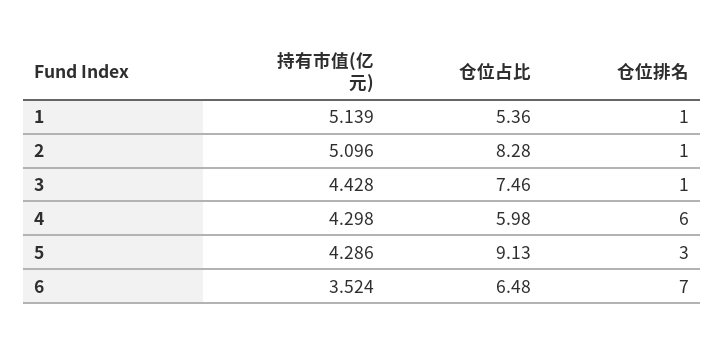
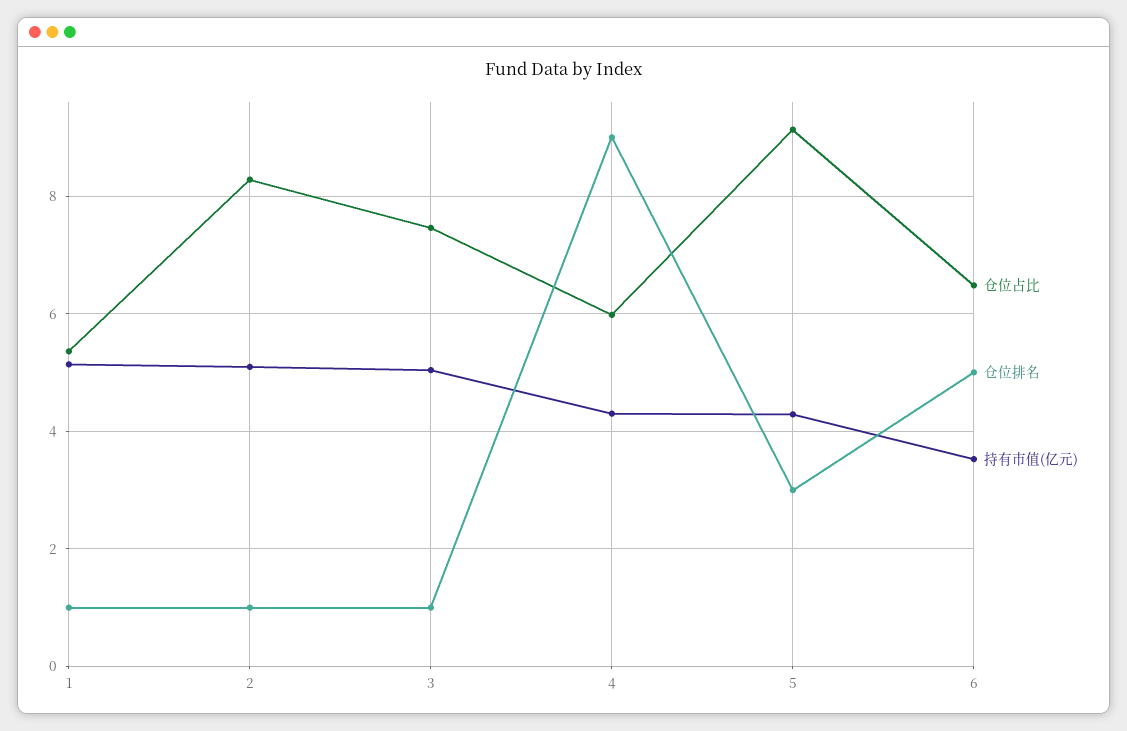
  {
    "持有市值(亿元)": {
      "1": 5.139,
      "2": 5.096,
-     "3": 4.428,
+     "3": 5,
      "4": 4.298,
      "5": 4.286,
      "6": 3.524
    },
    "仓位占比": {
      "1": 5.36,
      "2": 8.28,
      "3": 7.46,
      "4": 5.98,
      "5": 9.13,
      "6": 6.48
    },
    "仓位排名": {
      "1": 1,
      "2": 1,
      "3": 1,
-     "4": 6,
+     "4": 9,
      "5": 3,
-     "6": 7
+     "6": 5
    }
  }

